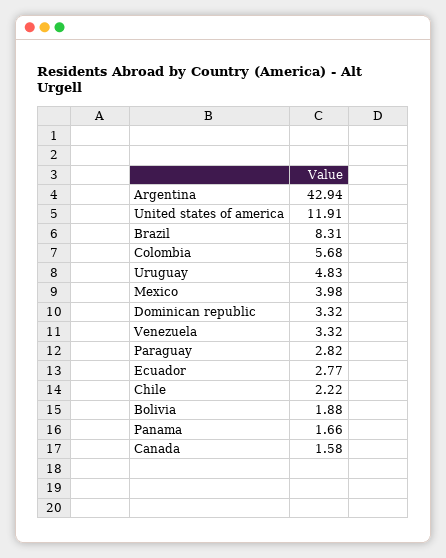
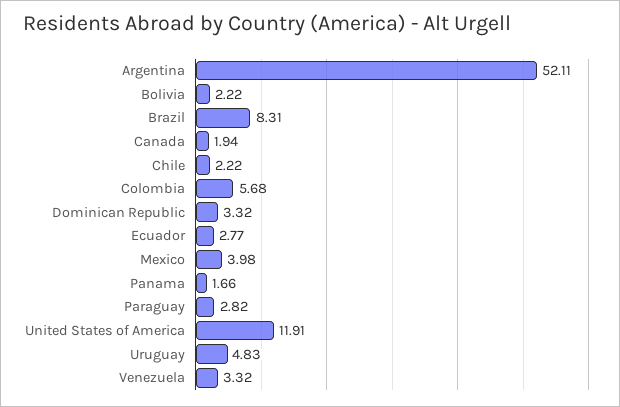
  {
-   "Argentina": 42.94,
+   "Argentina": 52.11,
    "United states of america": 11.91,
    "Brazil": 8.31,
    "Colombia": 5.68,
    "Uruguay": 4.83,
    "Mexico": 3.98,
    "Dominican republic": 3.32,
    "Venezuela": 3.32,
    "Paraguay": 2.82,
    "Ecuador": 2.77,
    "Chile": 2.22,
-   "Bolivia": 1.88,
+   "Bolivia": 2.22,
    "Panama": 1.66,
-   "Canada": 1.58
+   "Canada": 1.94
  }

